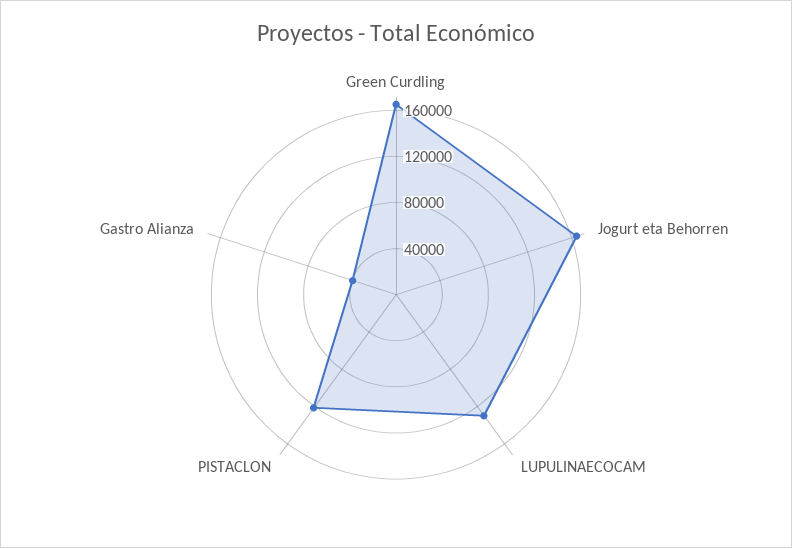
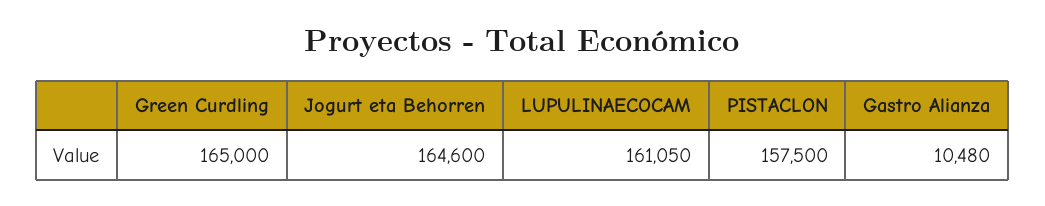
  {
    "Green Curdling": 165000,
    "Jogurt eta Behorren": 164600,
-   "LUPULINAECOCAM": 130000,
+   "LUPULINAECOCAM": 161050,
-   "PISTACLON": 120000,
+   "PISTACLON": 157500,
-   "Gastro Alianza": 40000
+   "Gastro Alianza": 10480
  }

